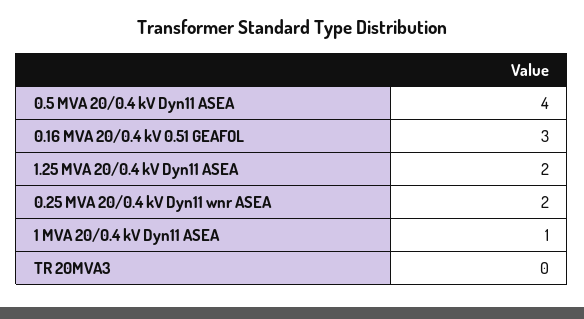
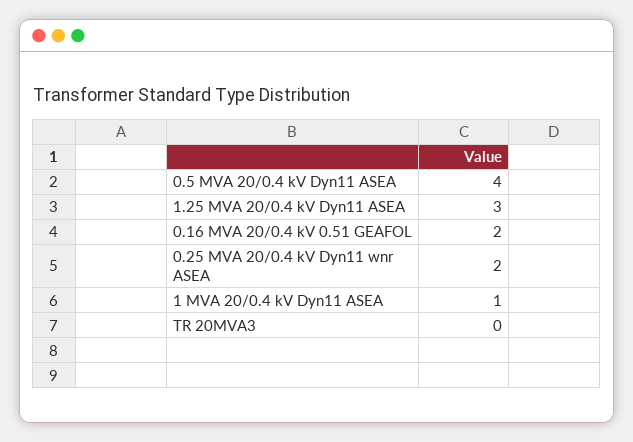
  {
    "0.5 MVA 20/0.4 kV Dyn11 ASEA": 4,
-   "0.16 MVA 20/0.4 kV 0.51 GEAFOL": 3,
+   "0.16 MVA 20/0.4 kV 0.51 GEAFOL": 2,
-   "1.25 MVA 20/0.4 kV Dyn11 ASEA": 2,
+   "1.25 MVA 20/0.4 kV Dyn11 ASEA": 3,
    "0.25 MVA 20/0.4 kV Dyn11 wnr ASEA": 2,
    "1 MVA 20/0.4 kV Dyn11 ASEA": 1,
    "TR 20MVA3": 0
  }

